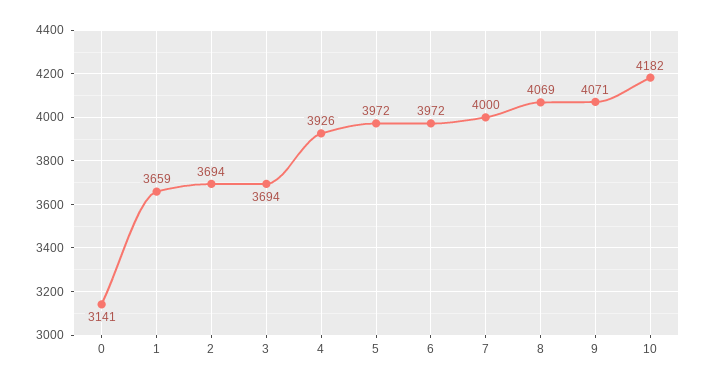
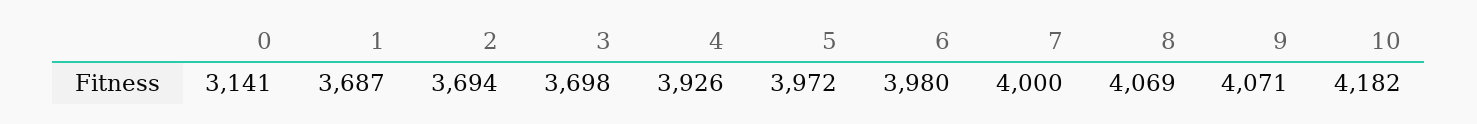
  {
    "0": 3141,
-   "1": 3659,
+   "1": 3687,
    "2": 3694,
-   "3": 3694,
+   "3": 3698,
    "4": 3926,
    "5": 3972,
-   "6": 3972,
+   "6": 3980,
    "7": 4000,
    "8": 4069,
    "9": 4071,
    "10": 4182
  }

